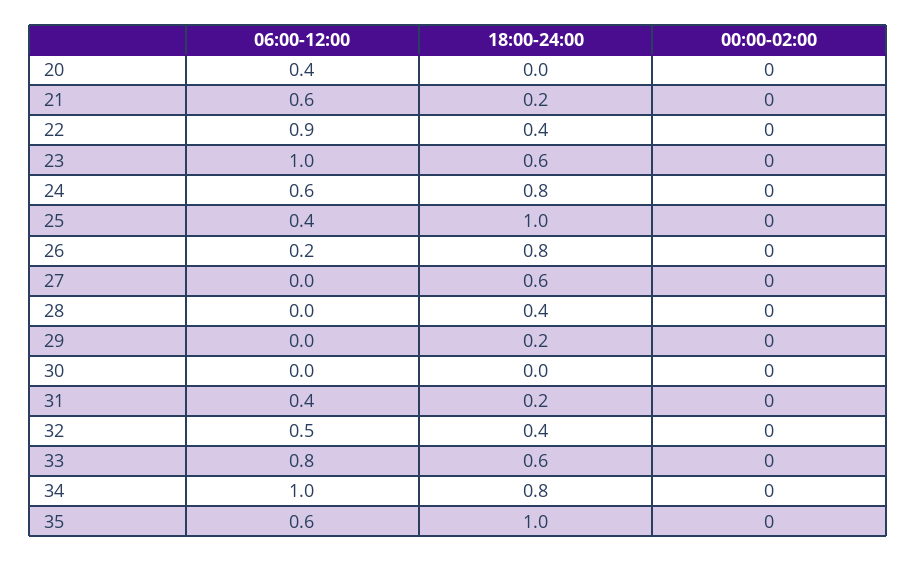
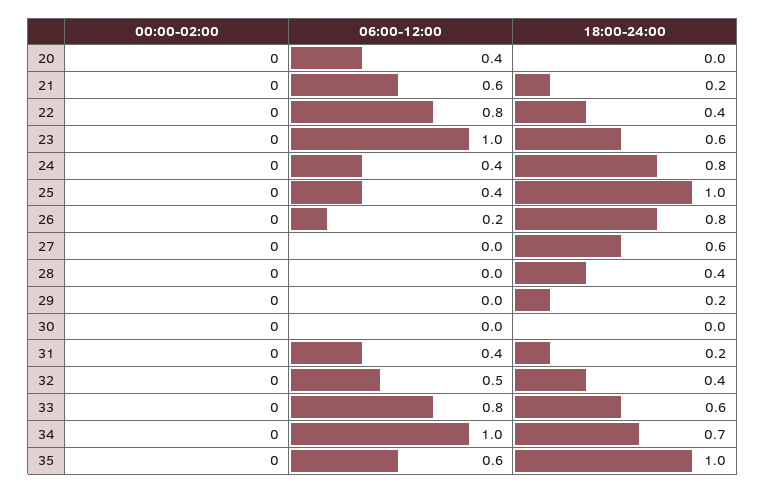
  {
    "06:00-12:00": {
      "20": 0.4,
      "21": 0.6,
-     "22": 0.9,
+     "22": 0.8,
      "23": 1,
-     "24": 0.6,
+     "24": 0.4,
      "25": 0.4,
      "26": 0.2,
      "27": 0,
      "28": 0,
      "29": 0,
      "30": 0,
      "31": 0.4,
      "32": 0.5,
      "33": 0.8,
      "34": 1,
      "35": 0.6
    },
    "18:00-24:00": {
      "20": 0,
      "21": 0.2,
      "22": 0.4,
      "23": 0.6,
      "24": 0.8,
      "25": 1,
      "26": 0.8,
      "27": 0.6,
      "28": 0.4,
      "29": 0.2,
      "30": 0,
      "31": 0.2,
      "32": 0.4,
      "33": 0.6,
-     "34": 0.8,
+     "34": 0.7,
      "35": 1
    },
    "00:00-02:00": {
      "20": 0,
      "21": 0,
      "22": 0,
      "23": 0,
      "24": 0,
      "25": 0,
      "26": 0,
      "27": 0,
      "28": 0,
      "29": 0,
      "30": 0,
      "31": 0,
      "32": 0,
      "33": 0,
      "34": 0,
      "35": 0
    }
  }

